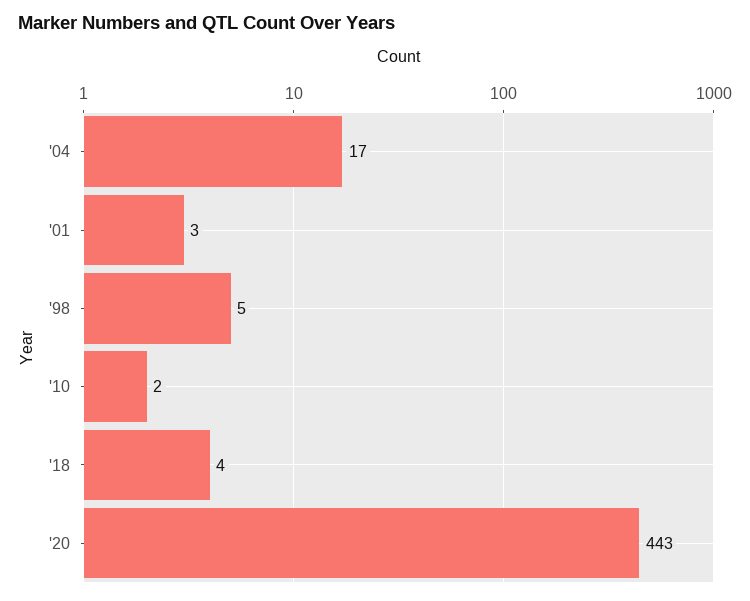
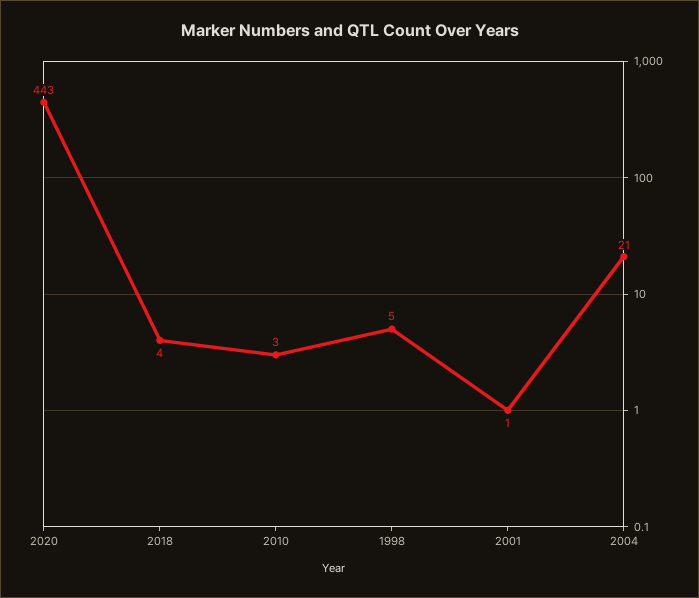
  {
-   "'04": 17,
+   "'04": 21,
-   "'01": 3,
+   "'01": 1,
    "'98": 5,
-   "'10": 2,
+   "'10": 3,
    "'18": 4,
    "'20": 443
  }

